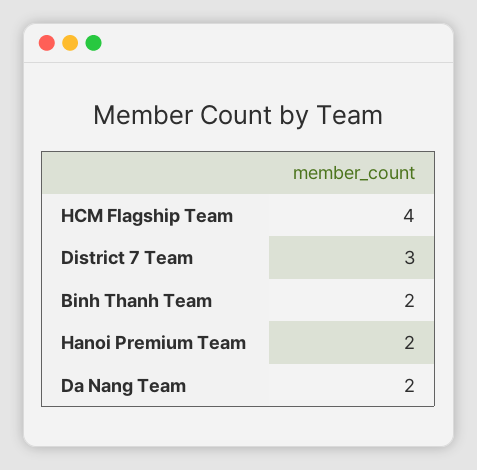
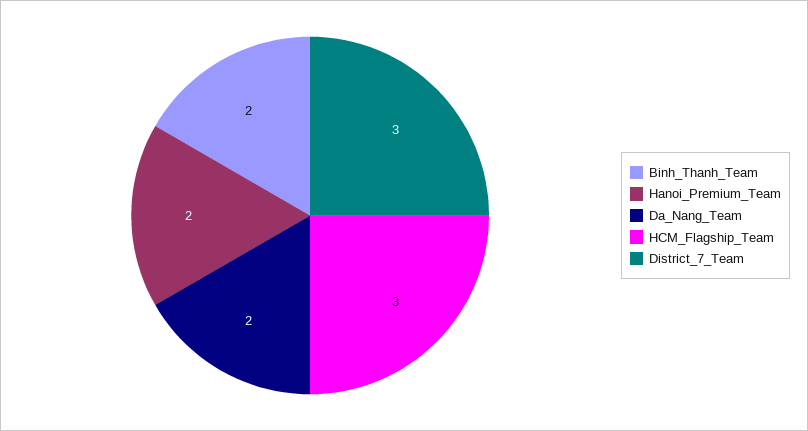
  {
-   "HCM Flagship Team": 4,
+   "HCM Flagship Team": 3,
    "District 7 Team": 3,
    "Binh Thanh Team": 2,
    "Hanoi Premium Team": 2,
    "Da Nang Team": 2
  }

